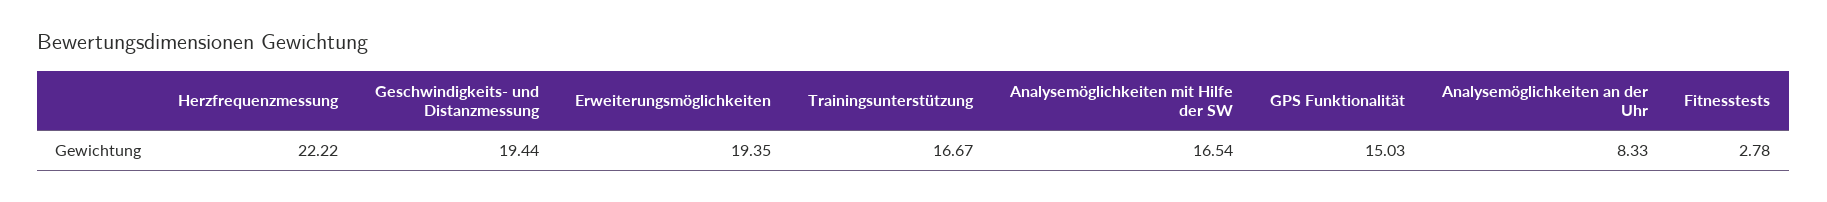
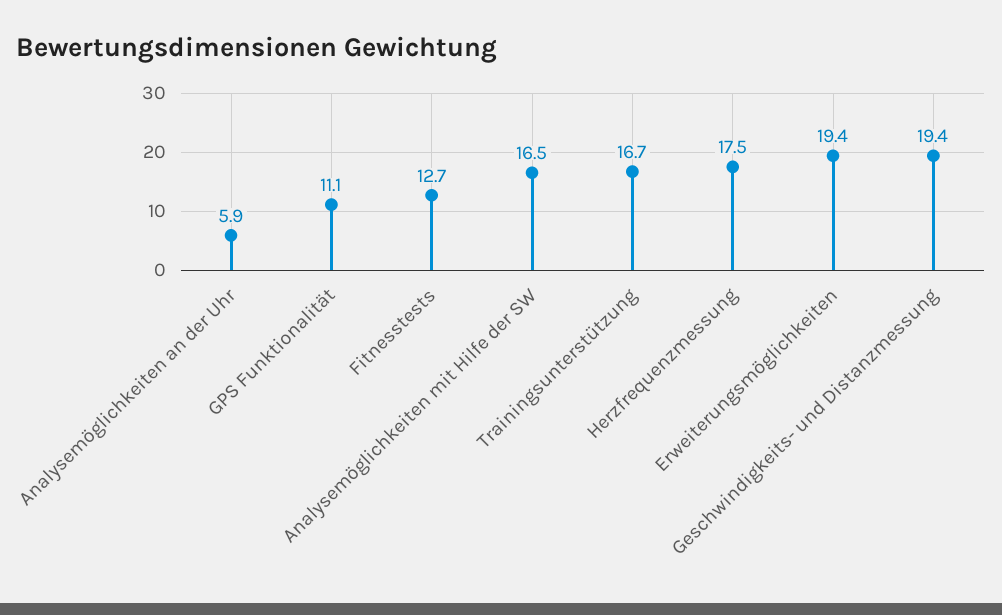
  {
-   "Herzfrequenzmessung": 22.22,
+   "Herzfrequenzmessung": 17.5,
    "Geschwindigkeits- und Distanzmessung": 19.44,
    "Erweiterungsmöglichkeiten": 19.35,
    "Trainingsunterstützung": 16.67,
    "Analysemöglichkeiten mit Hilfe der SW": 16.54,
-   "GPS Funktionalität": 15.03,
+   "GPS Funktionalität": 11.1,
-   "Analysemöglichkeiten an der Uhr": 8.33,
+   "Analysemöglichkeiten an der Uhr": 5.9,
-   "Fitnesstests": 2.78
+   "Fitnesstests": 12.7
  }

